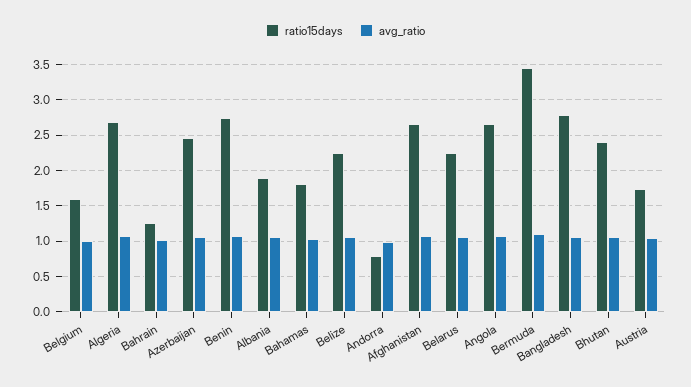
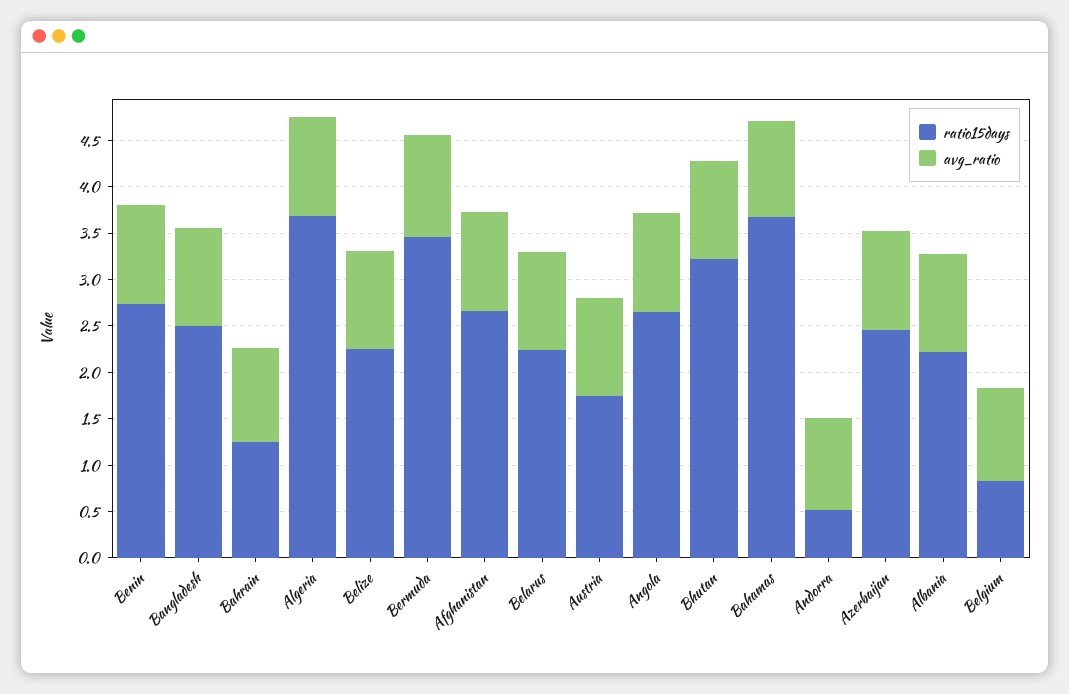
  {
    "ratio15days": {
-     "Belgium": 1.6,
+     "Belgium": 0.8,
-     "Algeria": 2.7,
+     "Algeria": 3.7,
      "Bahrain": 1.3,
      "Azerbaijan": 2.5,
      "Benin": 2.7,
-     "Albania": 1.9,
+     "Albania": 2.2,
-     "Bahamas": 1.8,
+     "Bahamas": 3.7,
      "Belize": 2.2,
-     "Andorra": 0.8,
+     "Andorra": 0.5,
      "Afghanistan": 2.7,
      "Belarus": 2.2,
      "Angola": 2.7,
      "Bermuda": 3.5,
-     "Bangladesh": 2.8,
+     "Bangladesh": 2.5,
-     "Bhutan": 2.4,
+     "Bhutan": 3.2,
      "Austria": 1.7
    },
    "avg_ratio": {
      "Belgium": 1,
      "Algeria": 1.1,
      "Bahrain": 1,
      "Azerbaijan": 1.1,
      "Benin": 1.1,
      "Albania": 1.1,
      "Bahamas": 1,
      "Belize": 1.1,
      "Andorra": 1,
      "Afghanistan": 1.1,
      "Belarus": 1.1,
      "Angola": 1.1,
      "Bermuda": 1.1,
      "Bangladesh": 1.1,
      "Bhutan": 1.1,
      "Austria": 1.1
    }
  }

